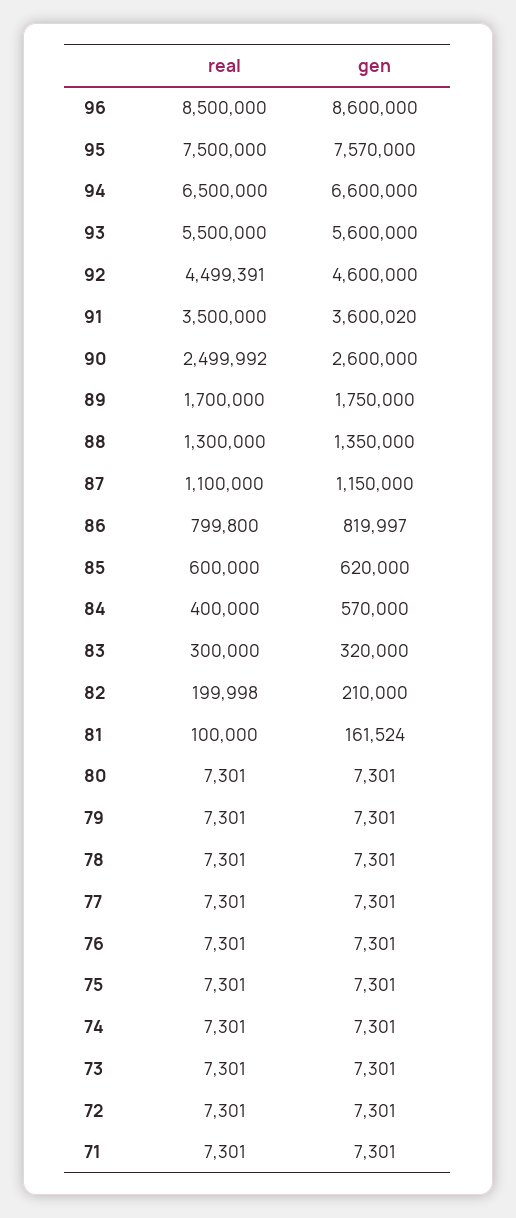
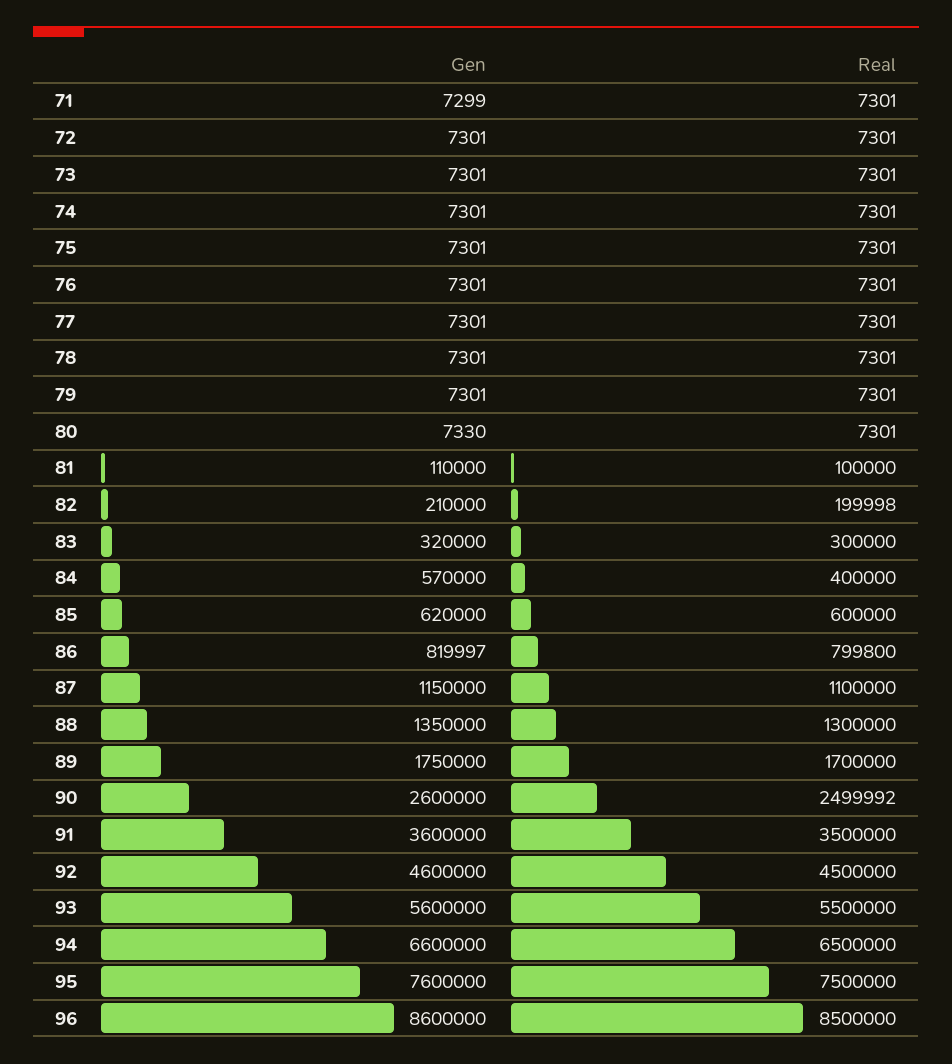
  {
    "real": {
      "96": 8500000,
      "95": 7500000,
      "94": 6500000,
      "93": 5500000,
-     "92": 4499391,
+     "92": 4500000,
      "91": 3500000,
      "90": 2499992,
      "89": 1700000,
      "88": 1300000,
      "87": 1100000,
      "86": 799800,
      "85": 600000,
      "84": 400000,
      "83": 300000,
      "82": 199998,
      "81": 100000,
      "80": 7301,
      "79": 7301,
      "78": 7301,
      "77": 7301,
      "76": 7301,
      "75": 7301,
      "74": 7301,
      "73": 7301,
      "72": 7301,
      "71": 7301
    },
    "gen": {
      "96": 8600000,
-     "95": 7570000,
+     "95": 7600000,
      "94": 6600000,
      "93": 5600000,
      "92": 4600000,
-     "91": 3600020,
+     "91": 3600000,
      "90": 2600000,
      "89": 1750000,
      "88": 1350000,
      "87": 1150000,
      "86": 819997,
      "85": 620000,
      "84": 570000,
      "83": 320000,
      "82": 210000,
-     "81": 161524,
+     "81": 110000,
-     "80": 7301,
+     "80": 7330,
      "79": 7301,
      "78": 7301,
      "77": 7301,
      "76": 7301,
      "75": 7301,
      "74": 7301,
      "73": 7301,
      "72": 7301,
-     "71": 7301
+     "71": 7299
    }
  }

